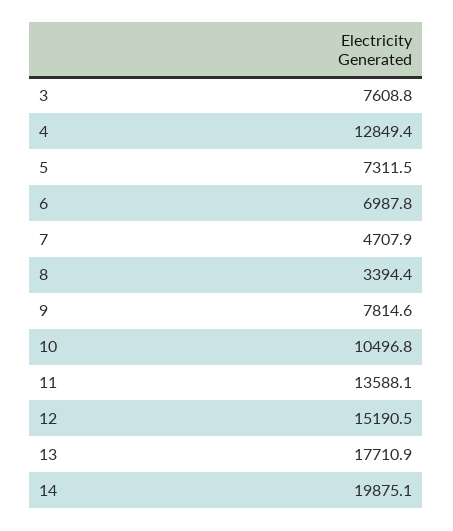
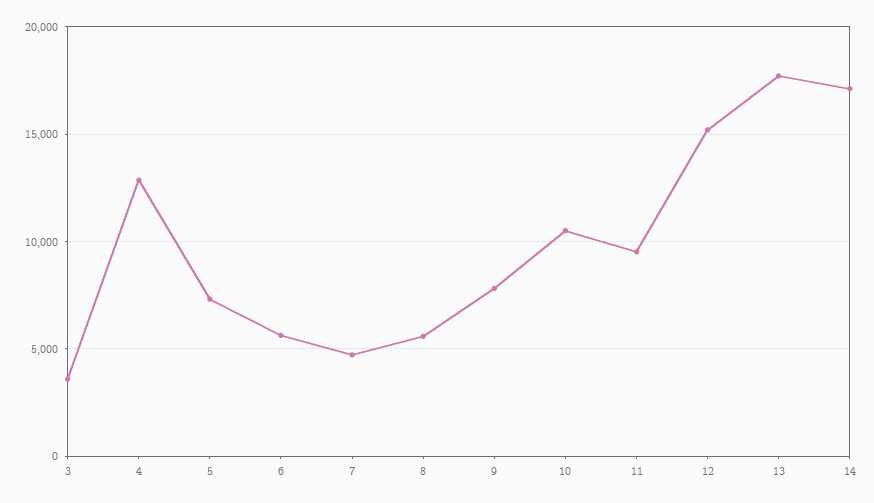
  {
-   "3": 7608.8,
+   "3": 3500,
    "4": 12849.4,
    "5": 7311.5,
-   "6": 6987.8,
+   "6": 5500,
    "7": 4707.9,
-   "8": 3394.4,
+   "8": 5500,
    "9": 7814.6,
    "10": 10496.8,
-   "11": 13588.1,
+   "11": 9500,
    "12": 15190.5,
    "13": 17710.9,
-   "14": 19875.1
+   "14": 17000
  }

